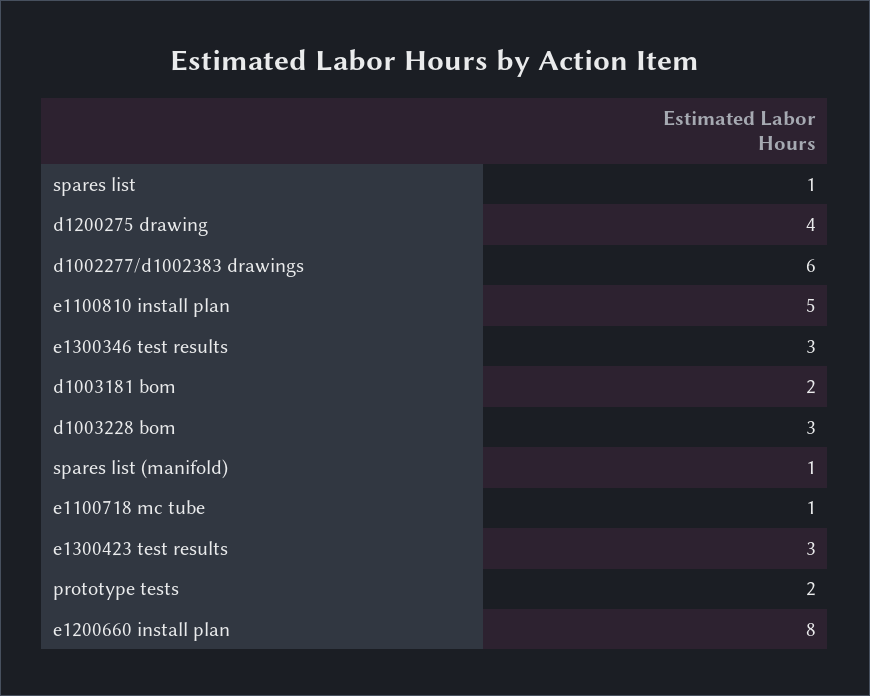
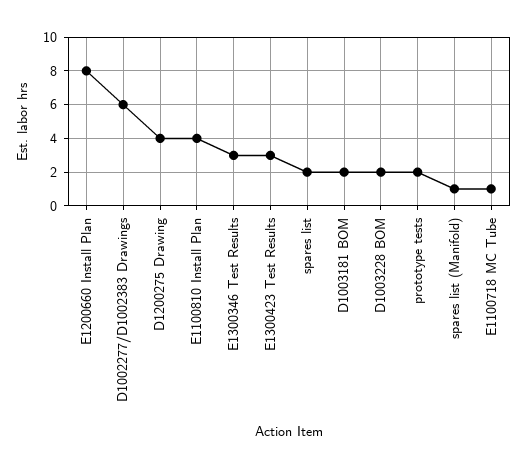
  {
-   "spares list": 1,
+   "spares list": 2,
    "d1200275 drawing": 4,
    "d1002277/d1002383 drawings": 6,
-   "e1100810 install plan": 5,
+   "e1100810 install plan": 4,
    "e1300346 test results": 3,
    "d1003181 bom": 2,
-   "d1003228 bom": 3,
+   "d1003228 bom": 2,
    "spares list (manifold)": 1,
    "e1100718 mc tube": 1,
    "e1300423 test results": 3,
    "prototype tests": 2,
    "e1200660 install plan": 8
  }

